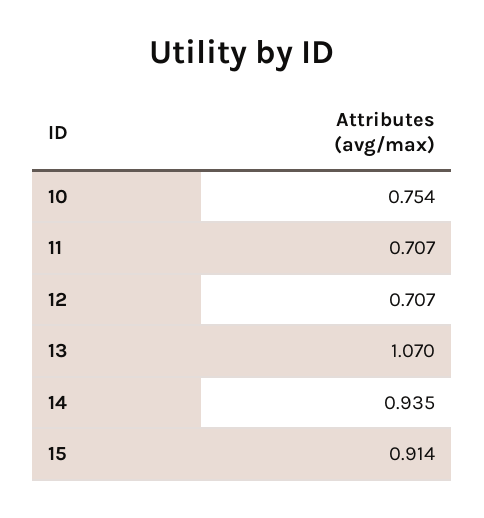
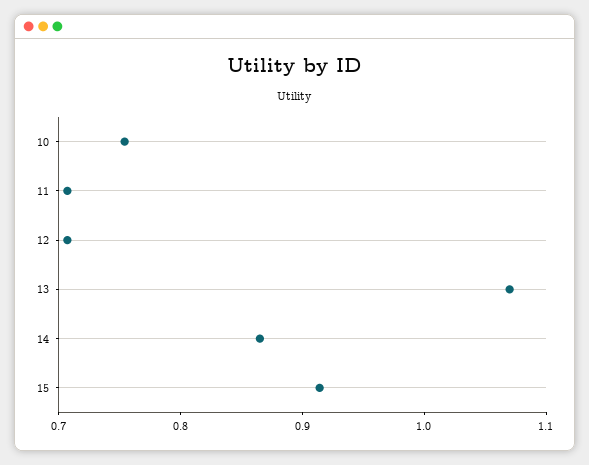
  {
    "10": 0.754,
    "11": 0.707,
    "12": 0.707,
    "13": 1.07,
-   "14": 0.935,
+   "14": 0.86,
    "15": 0.914
  }

